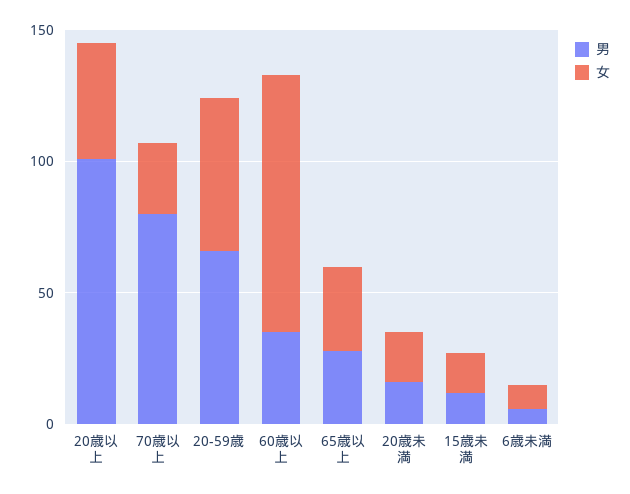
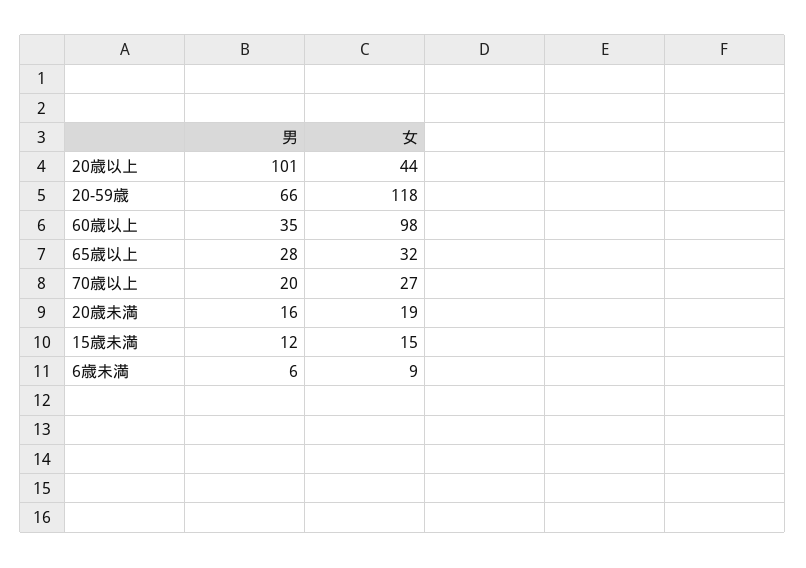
  {
    "男": {
      "20歳以上": 101,
-     "70歳以上": 80,
+     "70歳以上": 20,
      "20-59歳": 66,
      "60歳以上": 35,
      "65歳以上": 28,
      "20歳未満": 16,
      "15歳未満": 12,
      "6歳未満": 6
    },
    "女": {
      "20歳以上": 44,
      "70歳以上": 27,
-     "20-59歳": 60,
+     "20-59歳": 118,
      "60歳以上": 98,
      "65歳以上": 32,
      "20歳未満": 19,
      "15歳未満": 15,
      "6歳未満": 9
    }
  }

